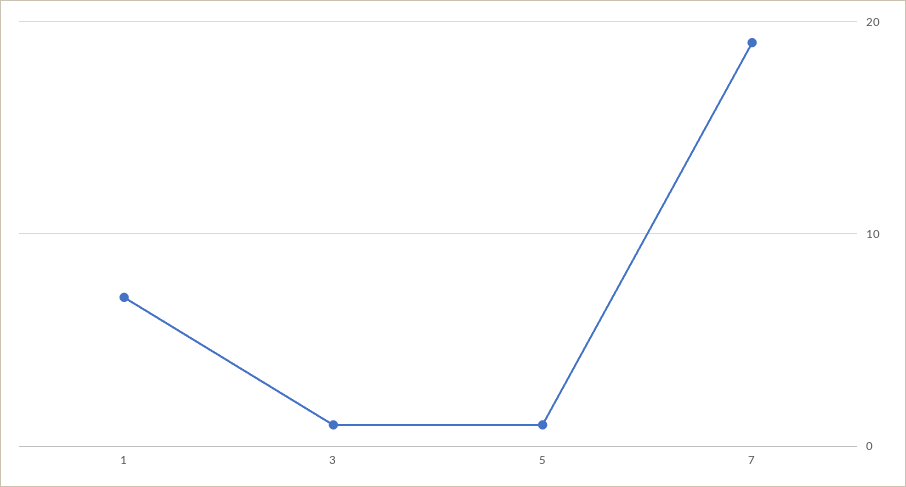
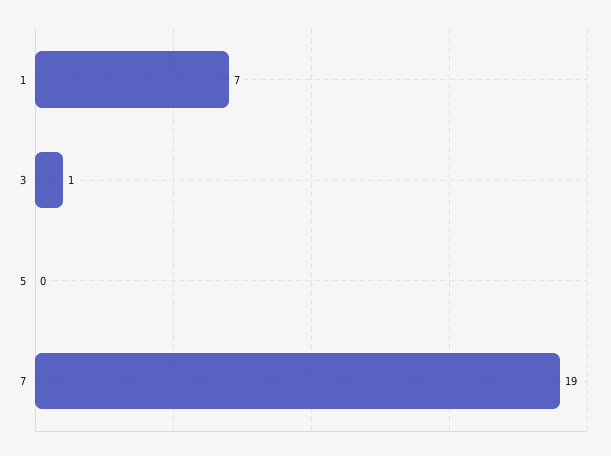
  {
    "1": 7,
    "3": 1,
-   "5": 1,
+   "5": 0,
    "7": 19
  }

